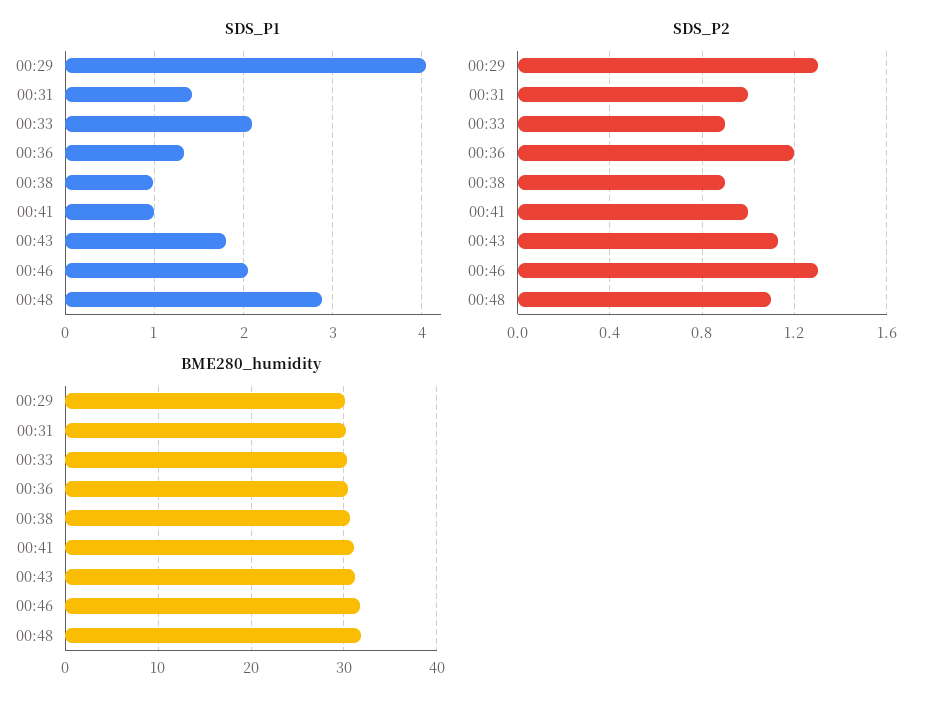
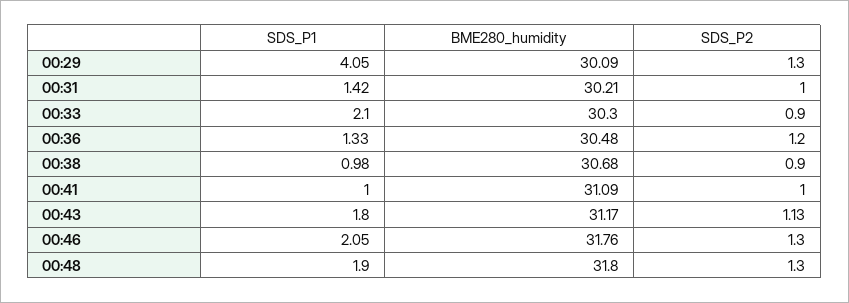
  {
    "SDS_P1": {
      "00:29": 4.05,
      "00:31": 1.42,
      "00:33": 2.1,
      "00:36": 1.33,
      "00:38": 0.98,
      "00:41": 1,
      "00:43": 1.8,
      "00:46": 2.05,
-     "00:48": 2.9
+     "00:48": 1.9
    },
    "SDS_P2": {
      "00:29": 1.3,
      "00:31": 1,
      "00:33": 0.9,
      "00:36": 1.2,
      "00:38": 0.9,
      "00:41": 1,
      "00:43": 1.13,
      "00:46": 1.3,
-     "00:48": 1.1
+     "00:48": 1.3
    },
    "BME280_humidity": {
      "00:29": 30.09,
      "00:31": 30.21,
      "00:33": 30.3,
      "00:36": 30.48,
      "00:38": 30.68,
      "00:41": 31.09,
      "00:43": 31.17,
      "00:46": 31.76,
      "00:48": 31.8
    }
  }

